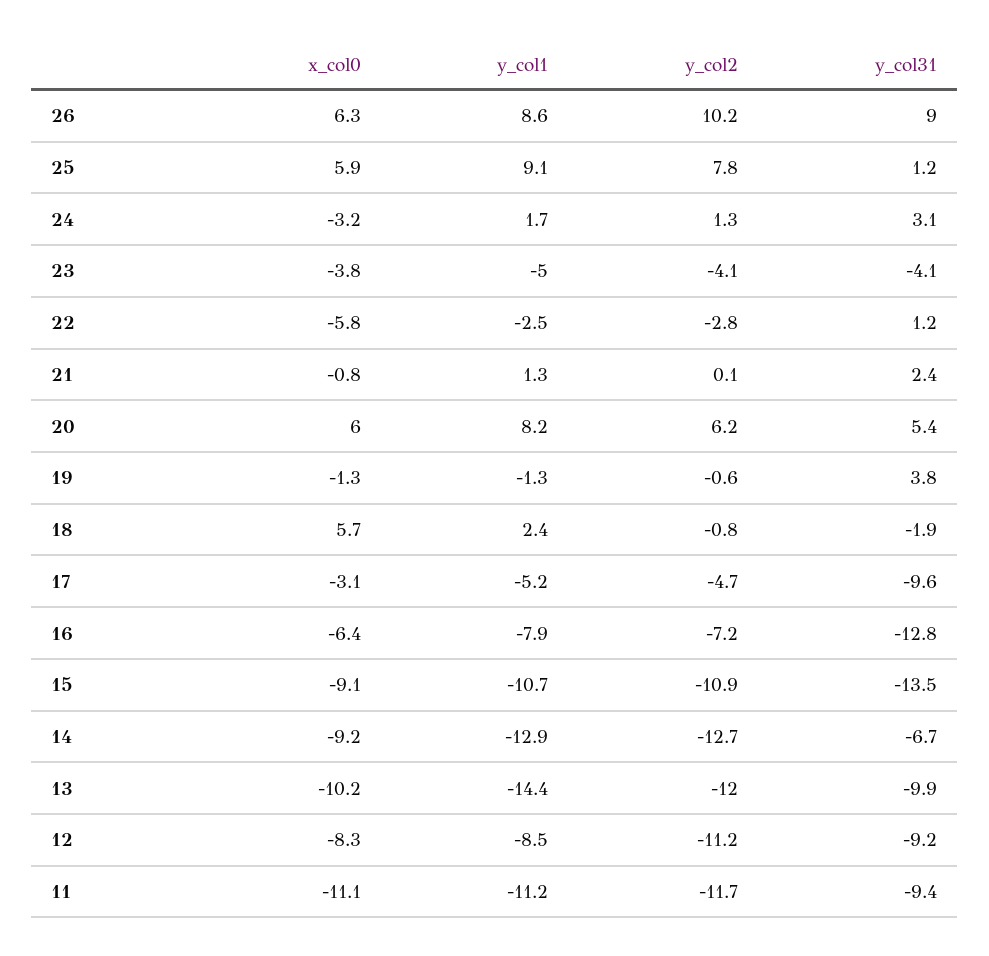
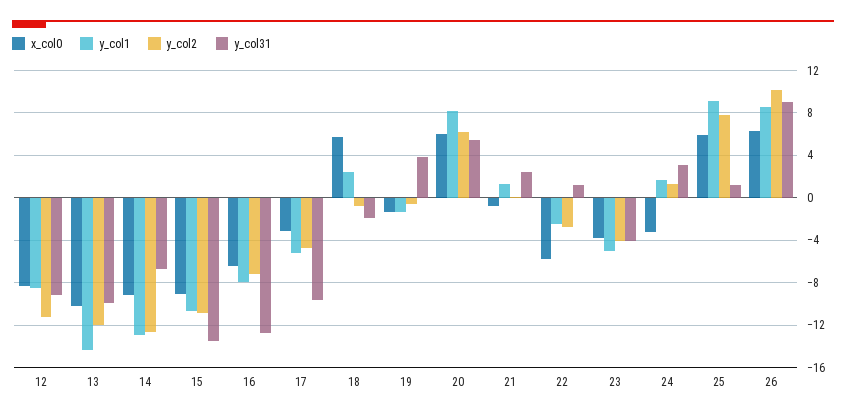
  {
    "x_col0": {
      "26": 6.3,
      "25": 5.9,
      "24": -3.2,
      "23": -3.8,
      "22": -5.8,
      "21": -0.8,
      "20": 6,
      "19": -1.3,
      "18": 5.7,
      "17": -3.1,
      "16": -6.4,
      "15": -9.1,
      "14": -9.2,
      "13": -10.2,
-     "12": -8.3,
+     "12": -8.3
-     "11": -11.1
    },
    "y_col1": {
      "26": 8.6,
      "25": 9.1,
      "24": 1.7,
      "23": -5,
      "22": -2.5,
      "21": 1.3,
      "20": 8.2,
      "19": -1.3,
      "18": 2.4,
      "17": -5.2,
      "16": -7.9,
      "15": -10.7,
      "14": -12.9,
      "13": -14.4,
-     "12": -8.5,
+     "12": -8.5
-     "11": -11.2
    },
    "y_col2": {
      "26": 10.2,
      "25": 7.8,
      "24": 1.3,
      "23": -4.1,
      "22": -2.8,
      "21": 0.1,
      "20": 6.2,
      "19": -0.6,
      "18": -0.8,
      "17": -4.7,
      "16": -7.2,
      "15": -10.9,
      "14": -12.7,
      "13": -12,
-     "12": -11.2,
+     "12": -11.2
-     "11": -11.7
    },
    "y_col31": {
      "26": 9,
      "25": 1.2,
      "24": 3.1,
      "23": -4.1,
      "22": 1.2,
      "21": 2.4,
      "20": 5.4,
      "19": 3.8,
      "18": -1.9,
      "17": -9.6,
      "16": -12.8,
      "15": -13.5,
      "14": -6.7,
      "13": -9.9,
-     "12": -9.2,
+     "12": -9.2
-     "11": -9.4
    }
  }

